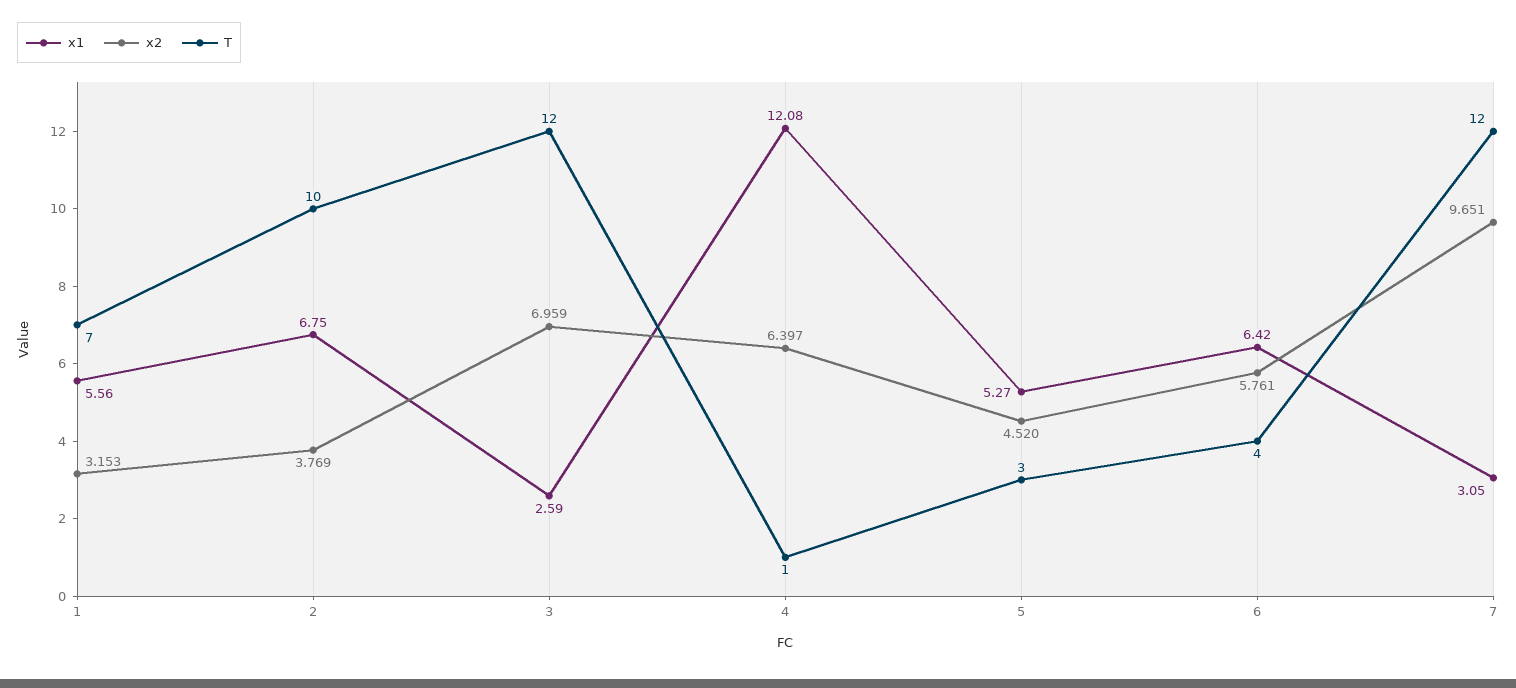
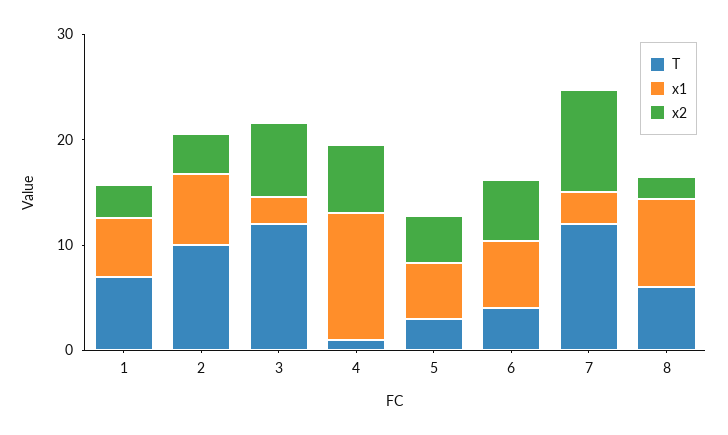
  {
    "x1": {
      "1": 5.56,
      "2": 6.75,
      "3": 2.59,
      "4": 12.08,
      "5": 5.27,
      "6": 6.42,
-     "7": 3.05
+     "7": 3.05,
+     "8": 8
    },
    "x2": {
      "1": 3.153,
      "2": 3.769,
      "3": 6.959,
      "4": 6.397,
      "5": 4.52,
      "6": 5.761,
-     "7": 9.651
+     "7": 9.651,
+     "8": 2
    },
    "T": {
      "1": 7,
      "2": 10,
      "3": 12,
      "4": 1,
      "5": 3,
      "6": 4,
-     "7": 12
+     "7": 12,
+     "8": 6
    }
  }

